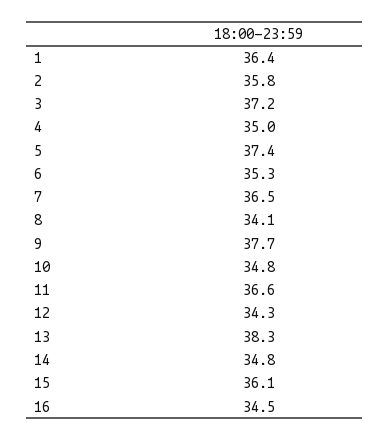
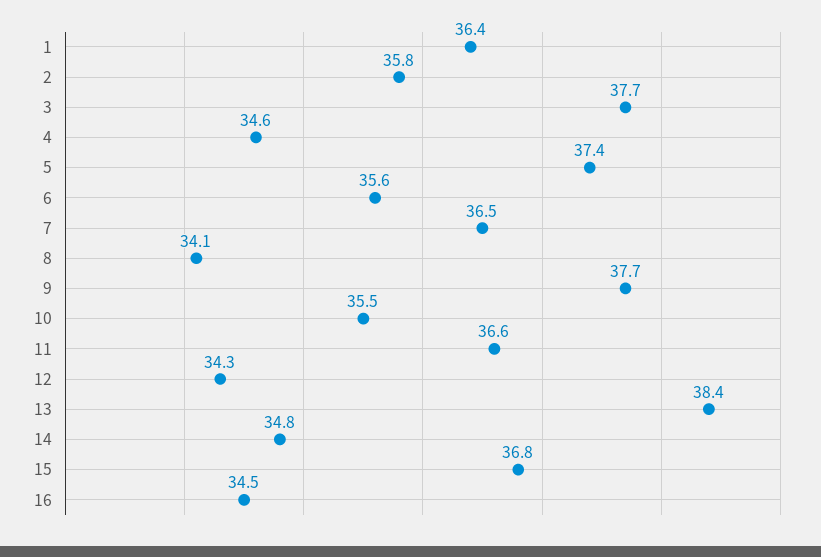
  {
    "1": 36.4,
    "2": 35.8,
-   "3": 37.2,
+   "3": 37.7,
-   "4": 35,
+   "4": 34.6,
    "5": 37.4,
-   "6": 35.3,
+   "6": 35.6,
    "7": 36.5,
    "8": 34.1,
    "9": 37.7,
-   "10": 34.8,
+   "10": 35.5,
    "11": 36.6,
    "12": 34.3,
-   "13": 38.3,
+   "13": 38.4,
    "14": 34.8,
-   "15": 36.1,
+   "15": 36.8,
    "16": 34.5
  }

